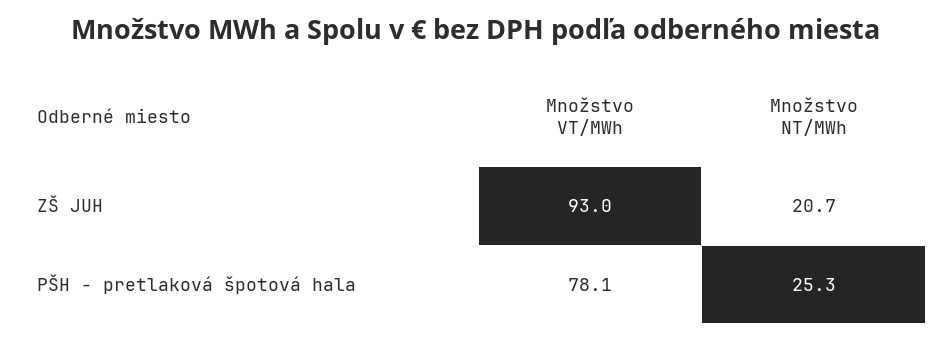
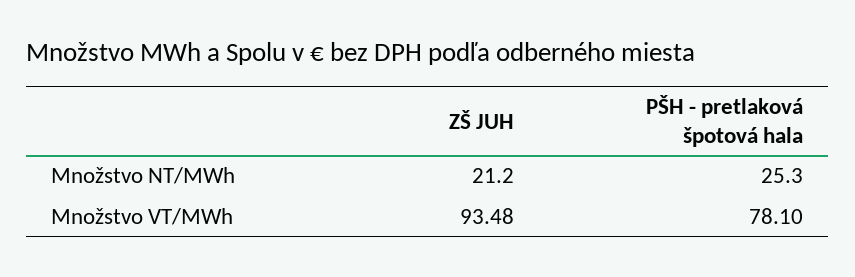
  {
    "Množstvo VT/MWh": {
-     "ZŠ JUH": 93,
+     "ZŠ JUH": 93.48,
      "PŠH - pretlaková špotová hala": 78.1
    },
    "Množstvo NT/MWh": {
-     "ZŠ JUH": 20.7,
+     "ZŠ JUH": 21.2,
      "PŠH - pretlaková špotová hala": 25.3
    }
  }

